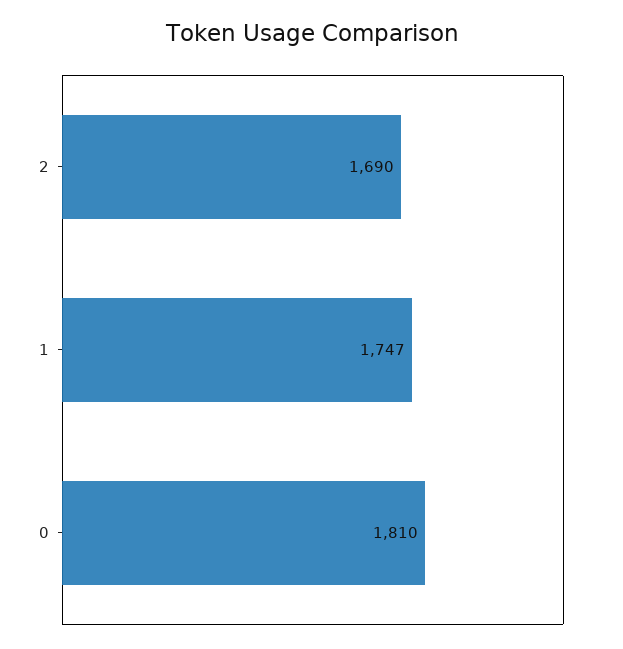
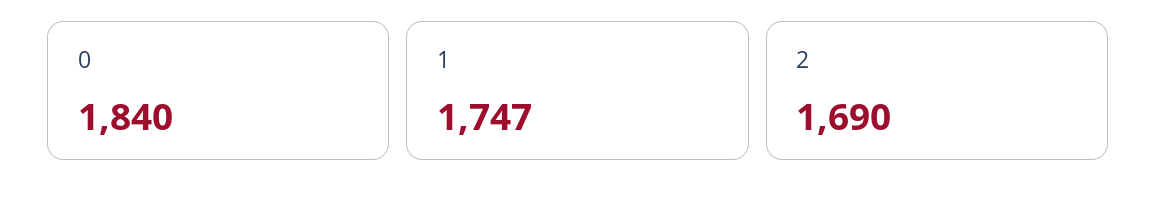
  {
    "2": 1690,
    "1": 1747,
-   "0": 1810
+   "0": 1840
  }

